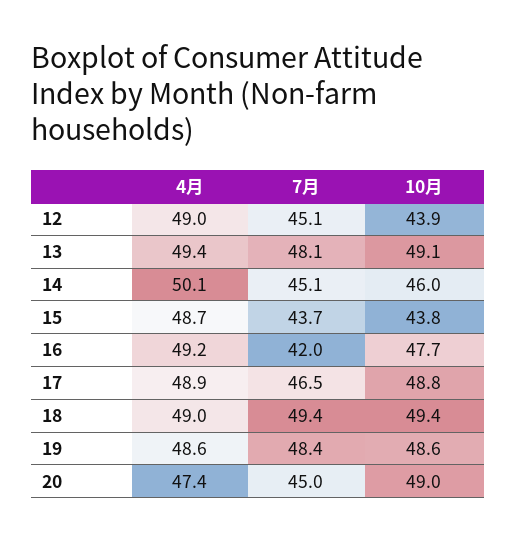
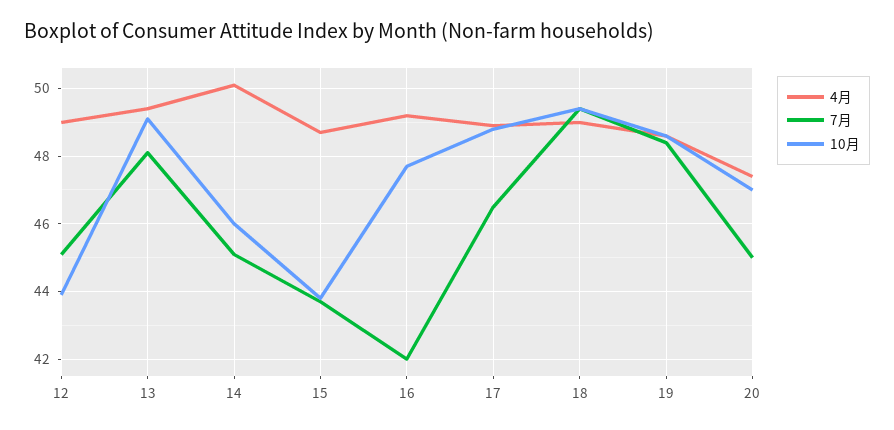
  {
    "4月": {
      "12": 49,
      "13": 49.4,
      "14": 50.1,
      "15": 48.7,
      "16": 49.2,
      "17": 48.9,
      "18": 49,
      "19": 48.6,
      "20": 47.4
    },
    "7月": {
      "12": 45.1,
      "13": 48.1,
      "14": 45.1,
      "15": 43.7,
      "16": 42,
      "17": 46.5,
      "18": 49.4,
      "19": 48.4,
      "20": 45
    },
    "10月": {
      "12": 43.9,
      "13": 49.1,
      "14": 46,
      "15": 43.8,
      "16": 47.7,
      "17": 48.8,
      "18": 49.4,
      "19": 48.6,
-     "20": 49
+     "20": 47
    }
  }

